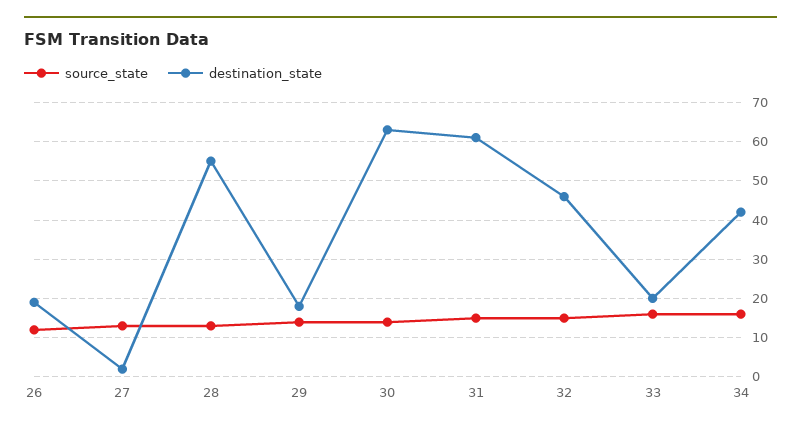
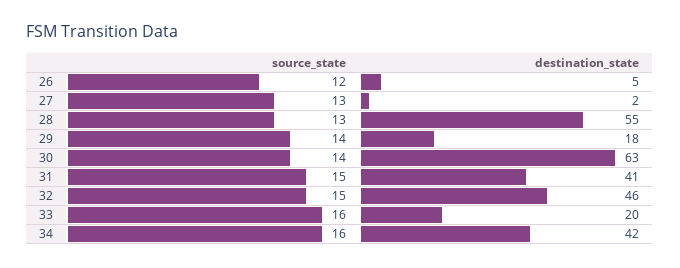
  {
    "source_state": {
      "26": 12,
      "27": 13,
      "28": 13,
      "29": 14,
      "30": 14,
      "31": 15,
      "32": 15,
      "33": 16,
      "34": 16
    },
    "destination_state": {
-     "26": 20,
+     "26": 5,
      "27": 2,
      "28": 55,
      "29": 18,
      "30": 63,
-     "31": 60,
+     "31": 41,
      "32": 46,
      "33": 20,
      "34": 42
    }
  }

